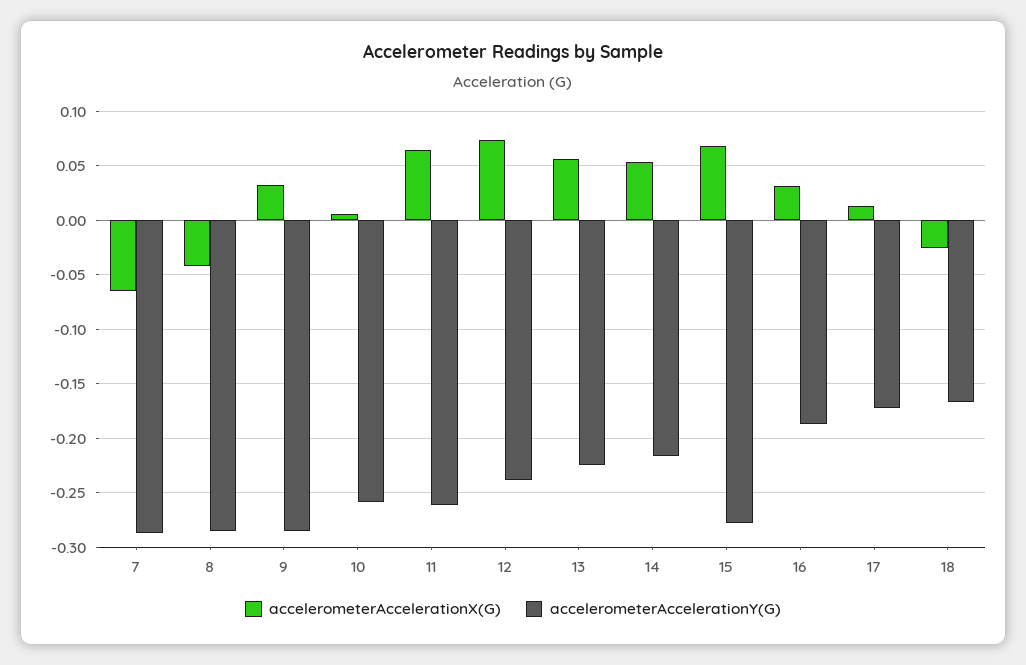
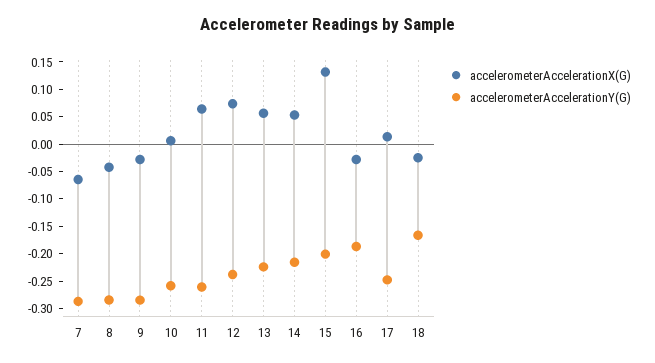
  {
    "accelerometerAccelerationX(G)": {
      "7": -0.06,
      "8": -0.04,
-     "9": 0.03,
+     "9": -0.025,
      "10": 0.01,
      "11": 0.06,
      "12": 0.07,
      "13": 0.06,
      "14": 0.05,
-     "15": 0.07,
+     "15": 0.125,
-     "16": 0.03,
+     "16": -0.025,
      "17": 0.01,
      "18": -0.03
    },
    "accelerometerAccelerationY(G)": {
      "7": -0.29,
      "8": -0.28,
      "9": -0.28,
      "10": -0.26,
      "11": -0.26,
      "12": -0.24,
      "13": -0.22,
      "14": -0.22,
-     "15": -0.28,
+     "15": -0.2,
      "16": -0.19,
-     "17": -0.17,
+     "17": -0.25,
      "18": -0.17
    }
  }

